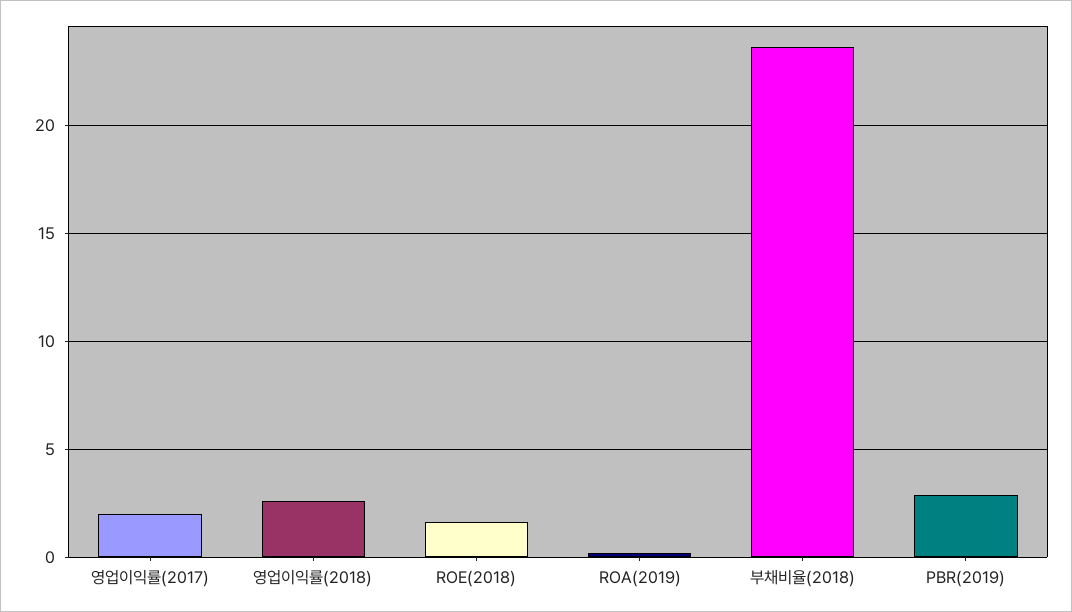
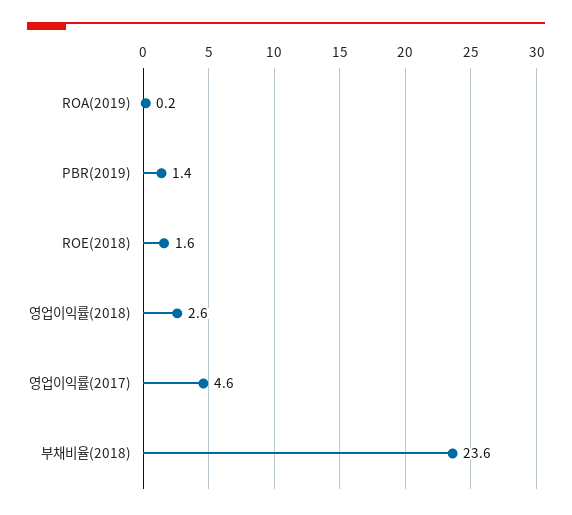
  {
-   "영업이익률(2017)": 2,
+   "영업이익률(2017)": 4.6,
    "영업이익률(2018)": 2.6,
    "ROE(2018)": 1.6,
    "ROA(2019)": 0.2,
    "부채비율(2018)": 23.6,
-   "PBR(2019)": 3
+   "PBR(2019)": 1.4
  }

